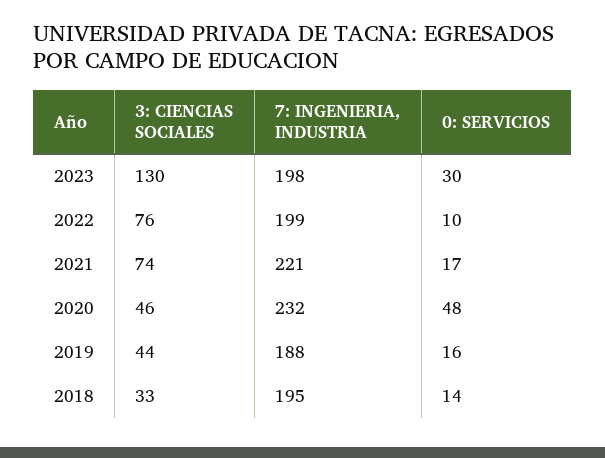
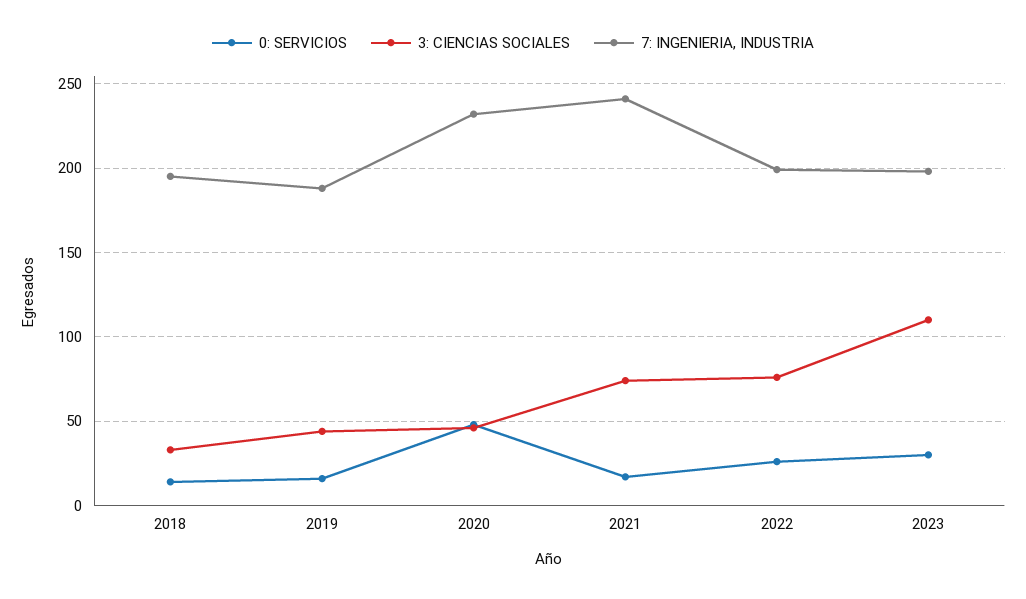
  {
    "3: CIENCIAS SOCIALES": {
-     "2023": 130,
+     "2023": 110,
      "2022": 76,
      "2021": 74,
      "2020": 46,
      "2019": 44,
      "2018": 33
    },
    "7: INGENIERIA, INDUSTRIA": {
      "2023": 198,
      "2022": 199,
-     "2021": 221,
+     "2021": 240,
      "2020": 232,
      "2019": 188,
      "2018": 195
    },
    "0: SERVICIOS": {
      "2023": 30,
-     "2022": 10,
+     "2022": 25,
      "2021": 17,
      "2020": 48,
      "2019": 16,
      "2018": 14
    }
  }

